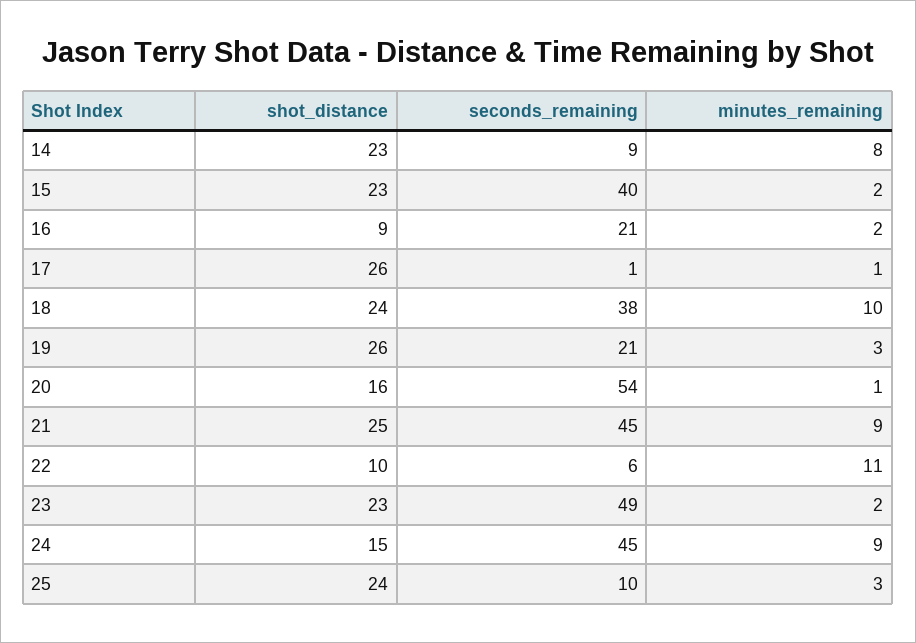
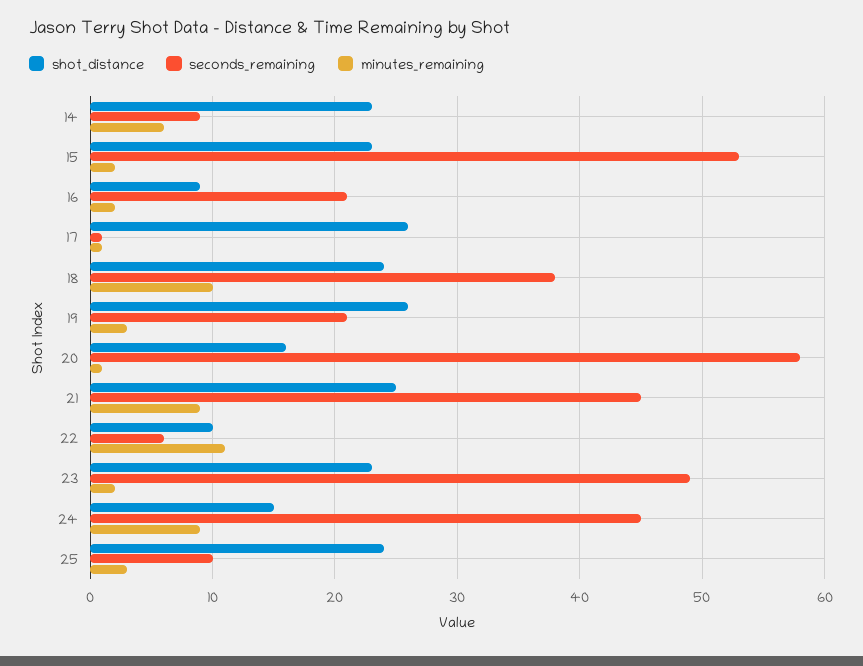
  {
    "shot_distance": {
      "14": 23,
      "15": 23,
      "16": 9,
      "17": 26,
      "18": 24,
      "19": 26,
      "20": 16,
      "21": 25,
      "22": 10,
      "23": 23,
      "24": 15,
      "25": 24
    },
    "seconds_remaining": {
      "14": 9,
-     "15": 40,
+     "15": 53,
      "16": 21,
      "17": 1,
      "18": 38,
      "19": 21,
-     "20": 54,
+     "20": 58,
      "21": 45,
      "22": 6,
      "23": 49,
      "24": 45,
      "25": 10
    },
    "minutes_remaining": {
-     "14": 8,
+     "14": 6,
      "15": 2,
      "16": 2,
      "17": 1,
      "18": 10,
      "19": 3,
      "20": 1,
      "21": 9,
      "22": 11,
      "23": 2,
      "24": 9,
      "25": 3
    }
  }

